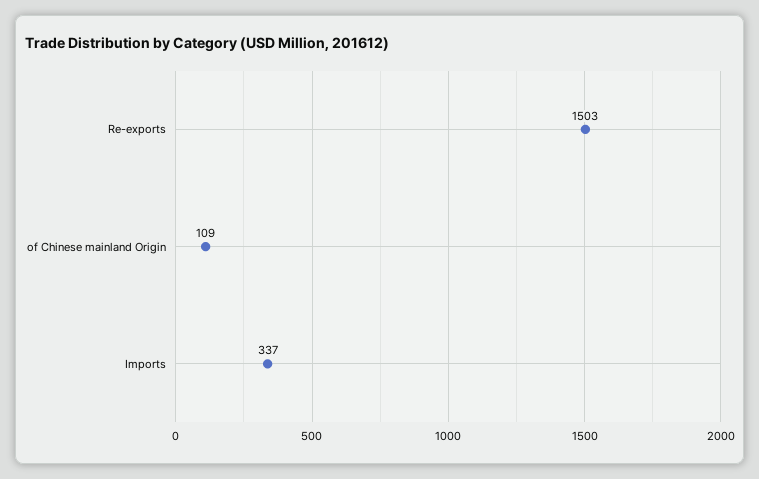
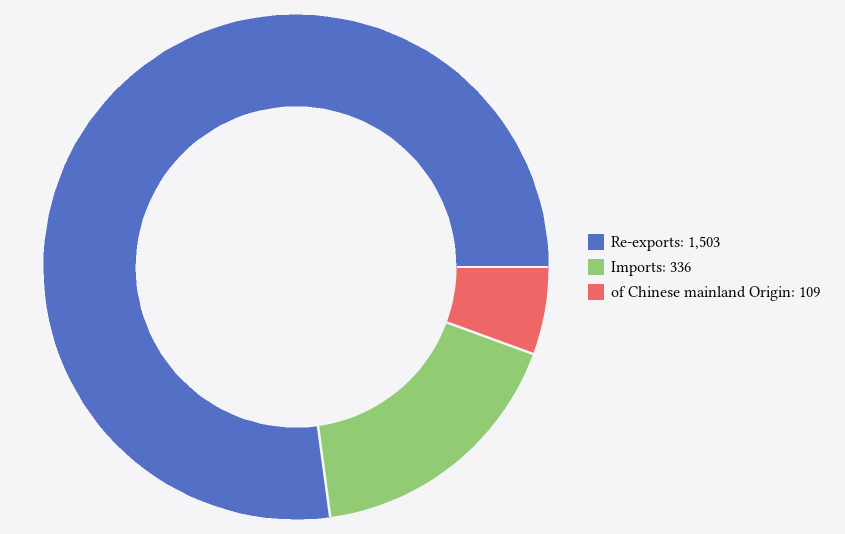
  {
    "Re-exports": 1503,
    "of Chinese mainland Origin": 109,
-   "Imports": 337
+   "Imports": 336
  }

